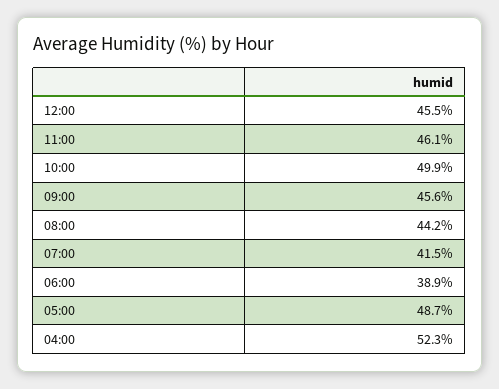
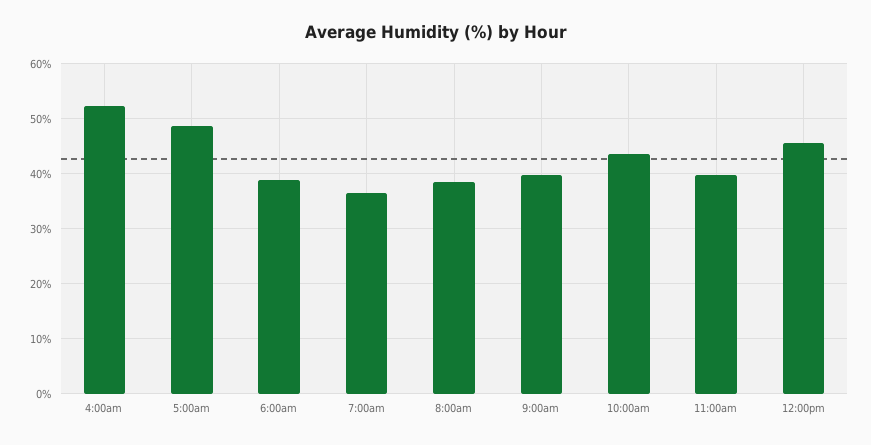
  {
    "12:00": 45.5,
-   "11:00": 46.1,
+   "11:00": 40,
-   "10:00": 49.9,
+   "10:00": 44,
-   "09:00": 45.6,
+   "09:00": 40,
-   "08:00": 44.2,
+   "08:00": 38,
-   "07:00": 41.5,
+   "07:00": 36,
    "06:00": 38.9,
    "05:00": 48.7,
    "04:00": 52.3
  }

